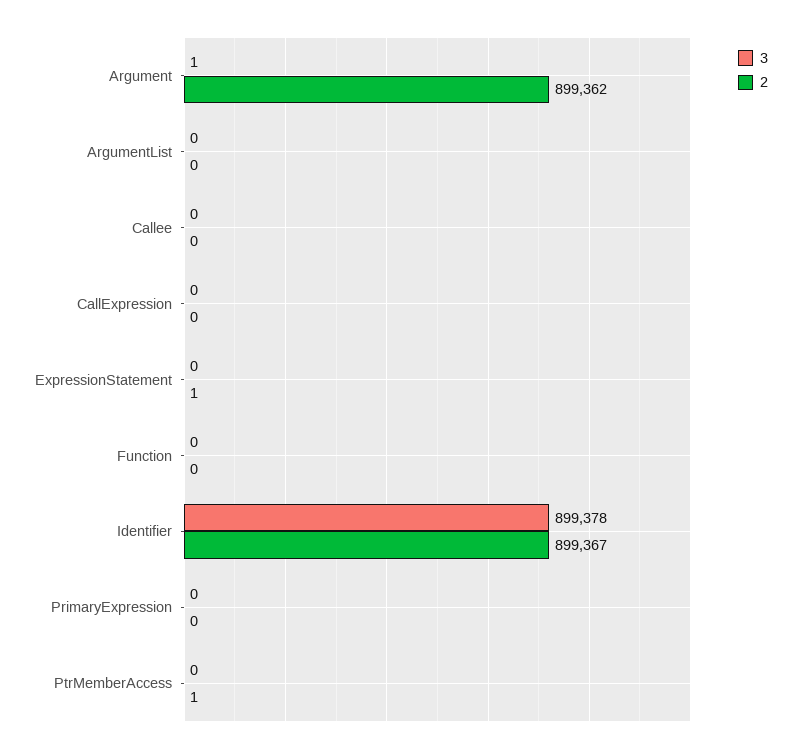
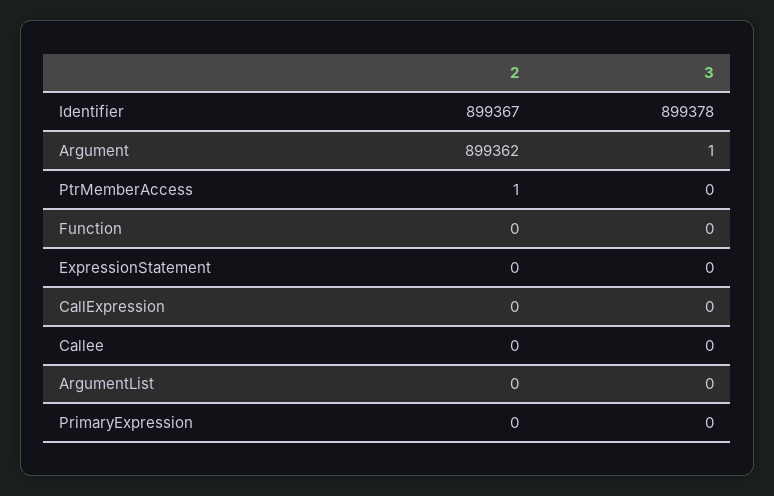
  {
    "3": {
      "Argument": 1,
      "ArgumentList": 0,
      "Callee": 0,
      "CallExpression": 0,
      "ExpressionStatement": 0,
      "Function": 0,
      "Identifier": 899378,
      "PrimaryExpression": 0,
      "PtrMemberAccess": 0
    },
    "2": {
      "Argument": 899362,
      "ArgumentList": 0,
      "Callee": 0,
      "CallExpression": 0,
-     "ExpressionStatement": 1,
+     "ExpressionStatement": 0,
      "Function": 0,
      "Identifier": 899367,
      "PrimaryExpression": 0,
      "PtrMemberAccess": 1
    }
  }

